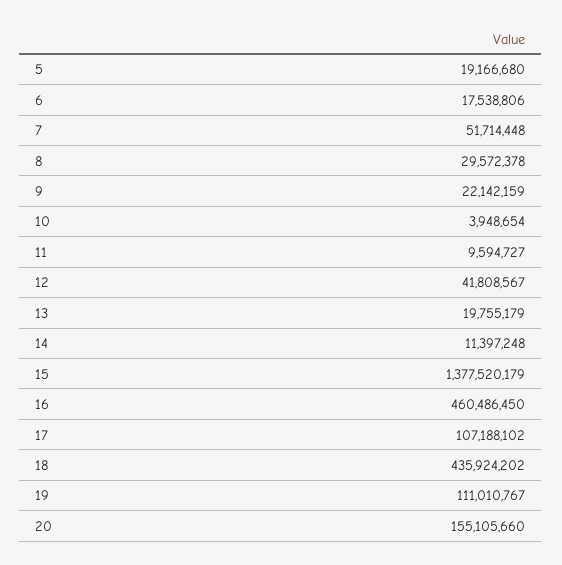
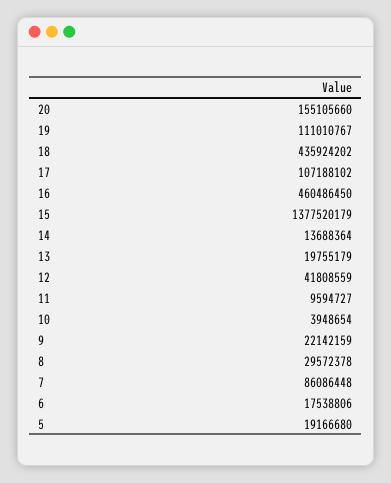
  {
    "5": 19166680,
    "6": 17538806,
-   "7": 51714448,
+   "7": 86086448,
    "8": 29572378,
    "9": 22142159,
    "10": 3948654,
    "11": 9594727,
-   "12": 41808567,
+   "12": 41808559,
    "13": 19755179,
-   "14": 11397248,
+   "14": 13688364,
    "15": 1377520179,
    "16": 460486450,
    "17": 107188102,
    "18": 435924202,
    "19": 111010767,
    "20": 155105660
  }

